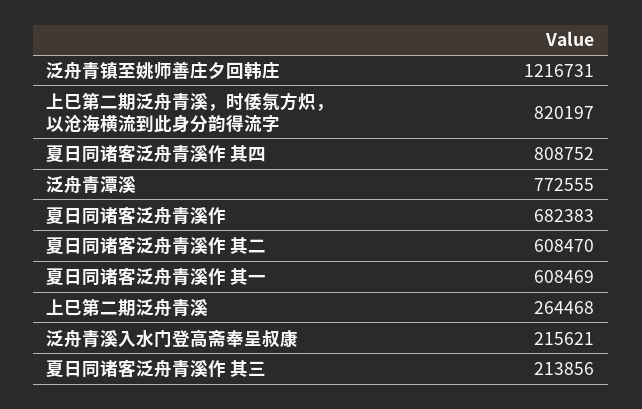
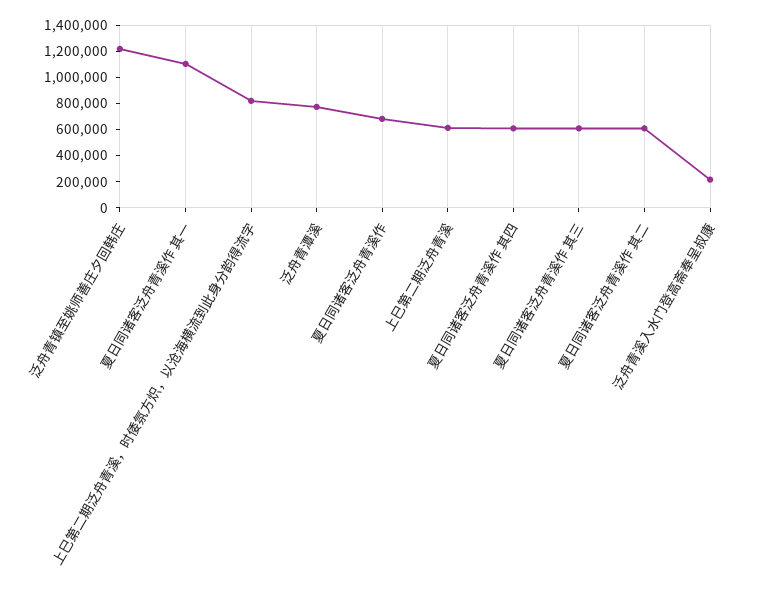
  {
    "泛舟青镇至姚师善庄夕回韩庄": 1216731,
    "上巳第二期泛舟青溪，时倭氛方炽，以沧海横流到此身分韵得流字": 820197,
-   "夏日同诸客泛舟青溪作 其四": 808752,
+   "夏日同诸客泛舟青溪作 其四": 600000,
    "泛舟青潭溪": 772555,
    "夏日同诸客泛舟青溪作": 682383,
    "夏日同诸客泛舟青溪作 其二": 608470,
-   "夏日同诸客泛舟青溪作 其一": 608469,
+   "夏日同诸客泛舟青溪作 其一": 1100000,
-   "上巳第二期泛舟青溪": 264468,
+   "上巳第二期泛舟青溪": 600000,
    "泛舟青溪入水门登高斋奉呈叔康": 215621,
-   "夏日同诸客泛舟青溪作 其三": 213856
+   "夏日同诸客泛舟青溪作 其三": 600000
  }

